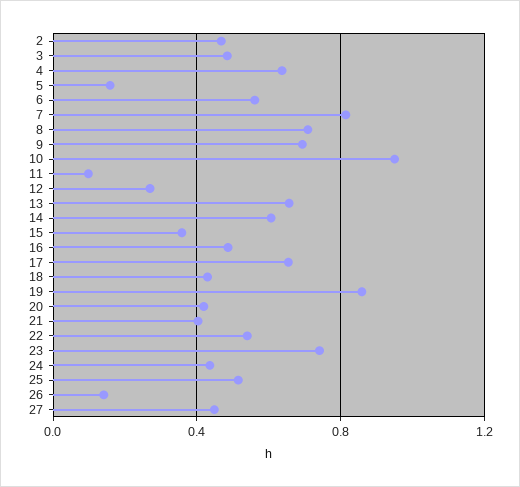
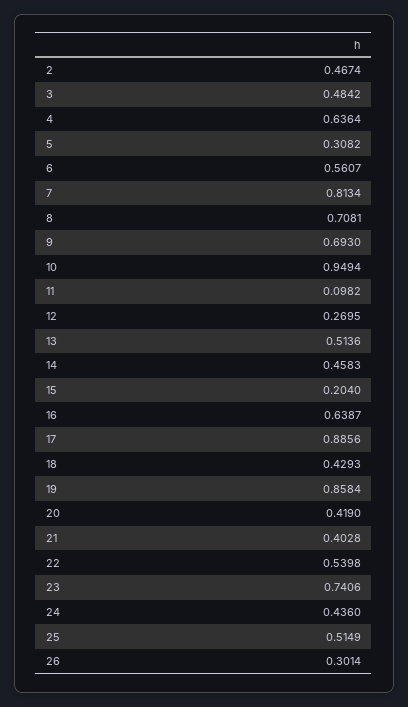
  {
    "2": 0.4674,
    "3": 0.4842,
    "4": 0.6364,
-   "5": 0.15,
+   "5": 0.3082,
    "6": 0.5607,
    "7": 0.8134,
    "8": 0.7081,
    "9": 0.693,
    "10": 0.9494,
    "11": 0.0982,
    "12": 0.2695,
-   "13": 0.65,
+   "13": 0.5136,
-   "14": 0.6,
+   "14": 0.4583,
-   "15": 0.35,
+   "15": 0.204,
-   "16": 0.5,
+   "16": 0.6387,
-   "17": 0.65,
+   "17": 0.8856,
    "18": 0.4293,
    "19": 0.8584,
    "20": 0.419,
    "21": 0.4028,
    "22": 0.5398,
    "23": 0.7406,
    "24": 0.436,
    "25": 0.5149,
-   "26": 0.15,
+   "26": 0.3014
-   "27": 0.45
  }

